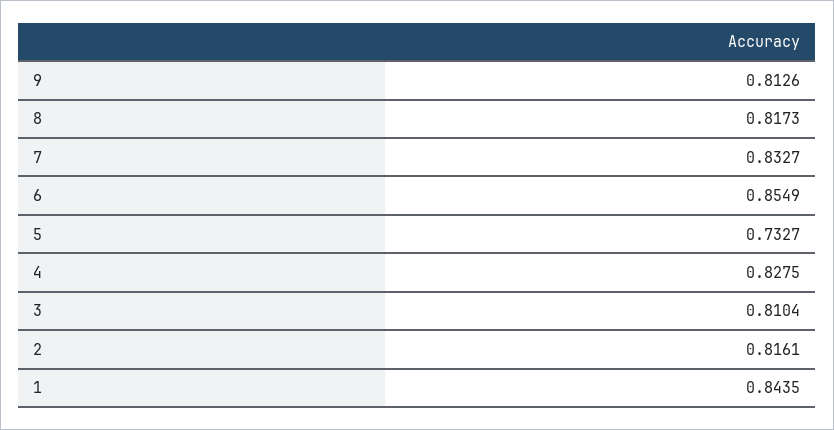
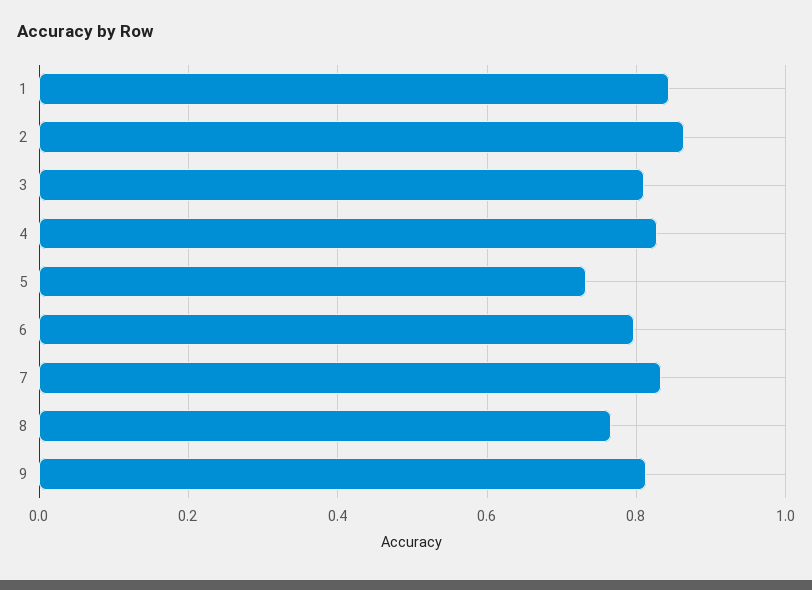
  {
    "9": 0.8126,
-   "8": 0.8173,
+   "8": 0.76,
    "7": 0.8327,
-   "6": 0.8549,
+   "6": 0.8,
    "5": 0.7327,
    "4": 0.8275,
    "3": 0.8104,
-   "2": 0.8161,
+   "2": 0.86,
    "1": 0.8435
  }

